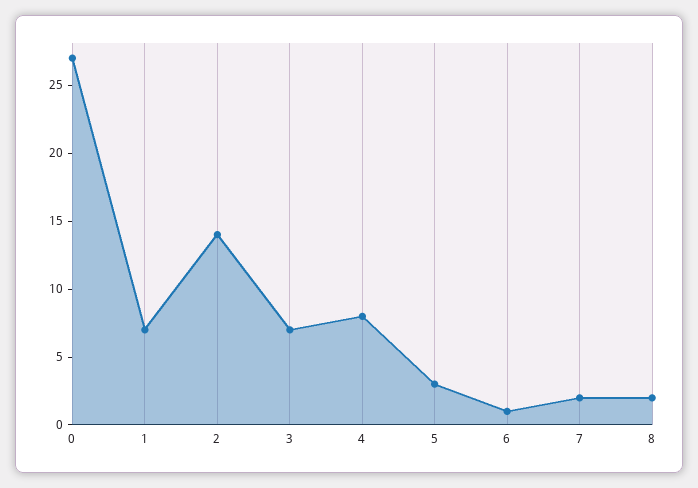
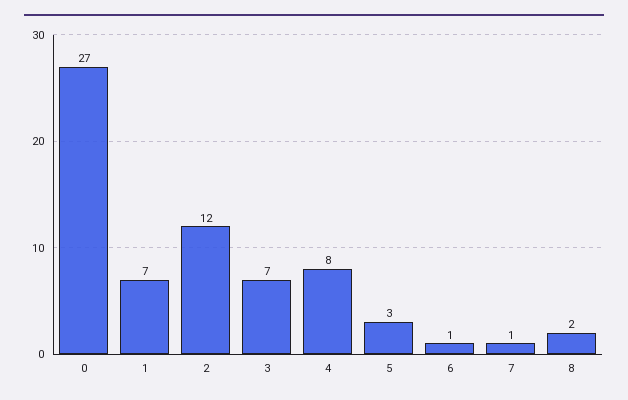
  {
    "0": 27,
    "1": 7,
-   "2": 14,
+   "2": 12,
    "3": 7,
    "4": 8,
    "5": 3,
    "6": 1,
-   "7": 2,
+   "7": 1,
    "8": 2
  }

